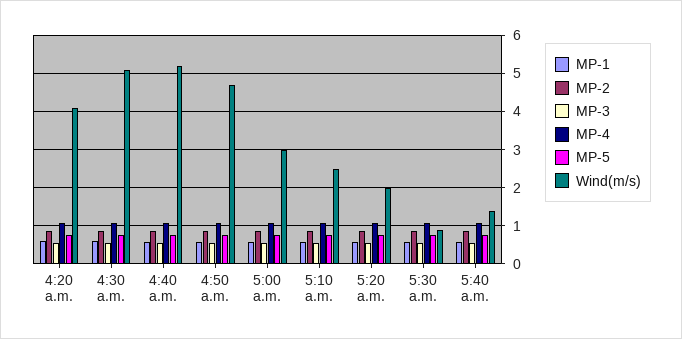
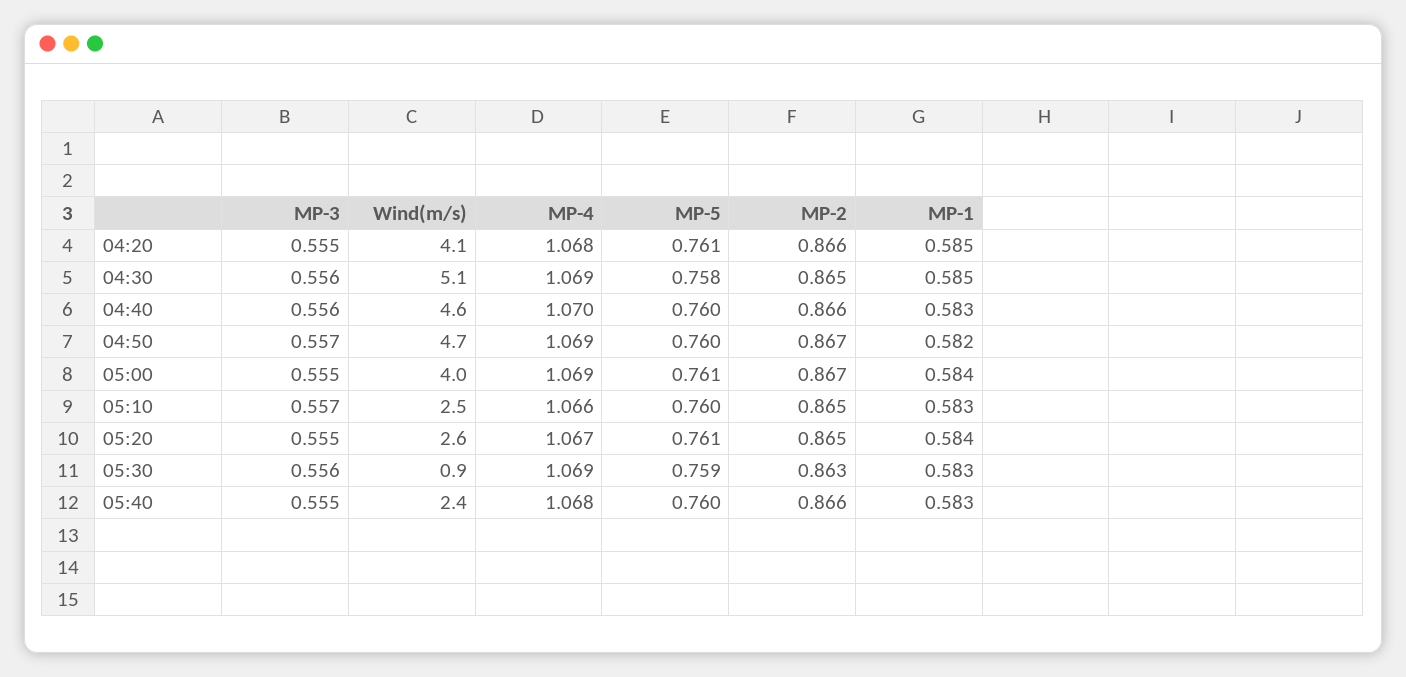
  {
    "MP-1": {
      "4:20 a.m.": 0.585,
      "4:30 a.m.": 0.585,
      "4:40 a.m.": 0.583,
      "4:50 a.m.": 0.582,
      "5:00 a.m.": 0.584,
      "5:10 a.m.": 0.583,
      "5:20 a.m.": 0.584,
      "5:30 a.m.": 0.583,
      "5:40 a.m.": 0.583
    },
    "MP-2": {
      "4:20 a.m.": 0.866,
      "4:30 a.m.": 0.865,
      "4:40 a.m.": 0.866,
      "4:50 a.m.": 0.867,
      "5:00 a.m.": 0.867,
      "5:10 a.m.": 0.865,
      "5:20 a.m.": 0.865,
      "5:30 a.m.": 0.863,
      "5:40 a.m.": 0.866
    },
    "MP-3": {
      "4:20 a.m.": 0.555,
      "4:30 a.m.": 0.556,
      "4:40 a.m.": 0.556,
      "4:50 a.m.": 0.557,
      "5:00 a.m.": 0.555,
      "5:10 a.m.": 0.557,
      "5:20 a.m.": 0.555,
      "5:30 a.m.": 0.556,
      "5:40 a.m.": 0.555
    },
    "MP-4": {
      "4:20 a.m.": 1.068,
      "4:30 a.m.": 1.069,
      "4:40 a.m.": 1.07,
      "4:50 a.m.": 1.069,
      "5:00 a.m.": 1.069,
      "5:10 a.m.": 1.066,
      "5:20 a.m.": 1.067,
      "5:30 a.m.": 1.069,
      "5:40 a.m.": 1.068
    },
    "MP-5": {
      "4:20 a.m.": 0.761,
      "4:30 a.m.": 0.758,
      "4:40 a.m.": 0.76,
      "4:50 a.m.": 0.76,
      "5:00 a.m.": 0.761,
      "5:10 a.m.": 0.76,
      "5:20 a.m.": 0.761,
      "5:30 a.m.": 0.759,
      "5:40 a.m.": 0.76
    },
    "Wind(m/s)": {
      "4:20 a.m.": 4.1,
      "4:30 a.m.": 5.1,
-     "4:40 a.m.": 5.2,
+     "4:40 a.m.": 4.6,
      "4:50 a.m.": 4.7,
-     "5:00 a.m.": 3,
+     "5:00 a.m.": 4,
      "5:10 a.m.": 2.5,
-     "5:20 a.m.": 2,
+     "5:20 a.m.": 2.6,
      "5:30 a.m.": 0.9,
-     "5:40 a.m.": 1.4
+     "5:40 a.m.": 2.4
    }
  }

